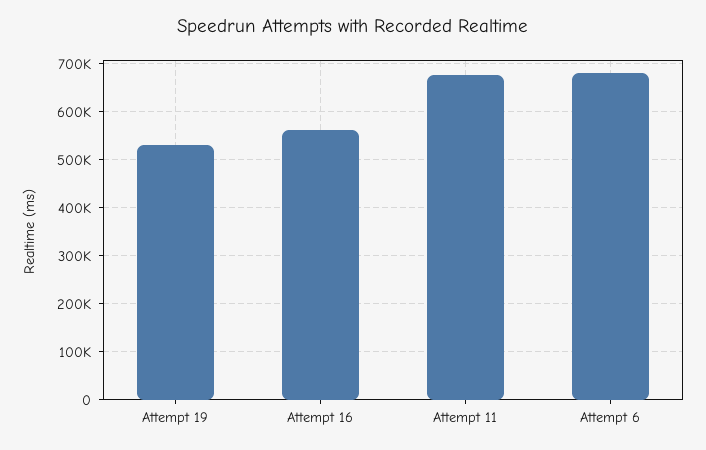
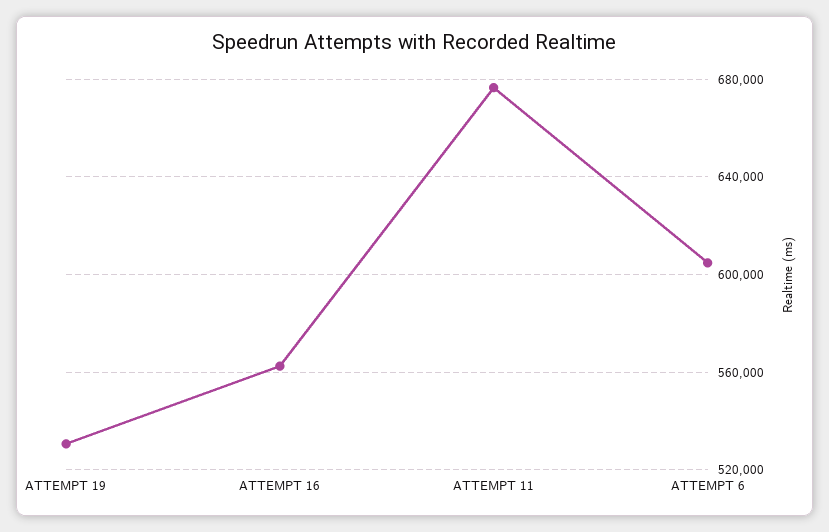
  {
    "Attempt 19": 530000,
    "Attempt 16": 565000,
    "Attempt 11": 675000,
-   "Attempt 6": 680000
+   "Attempt 6": 605000
  }

